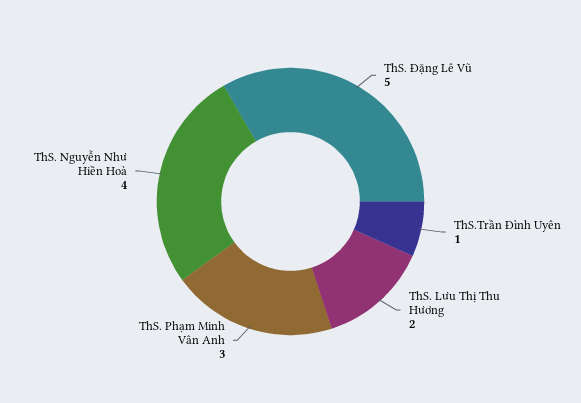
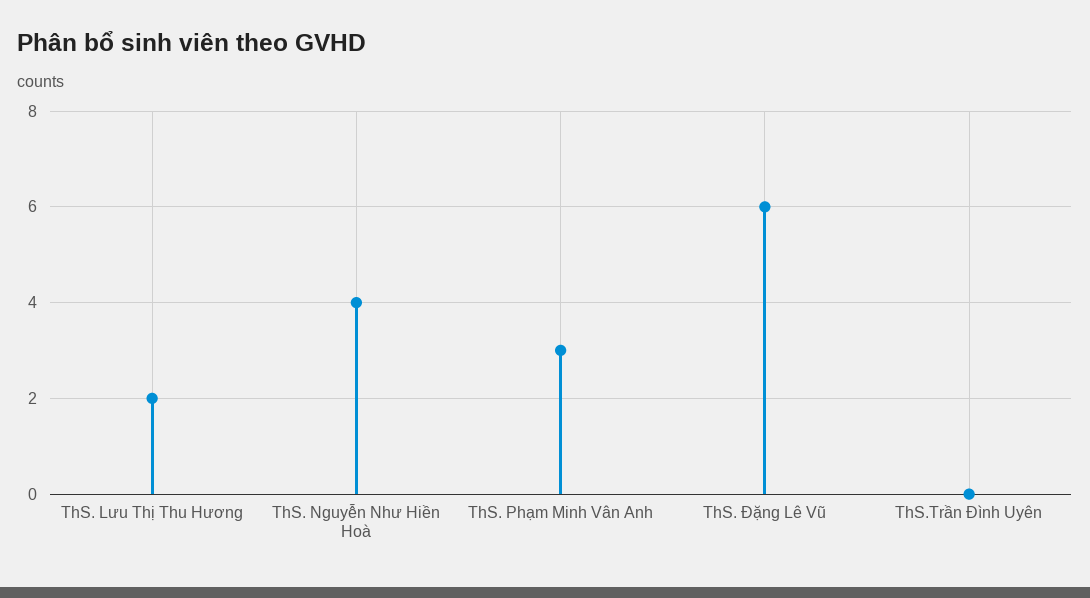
  {
-   "ThS. Đặng Lê Vũ": 5,
+   "ThS. Đặng Lê Vũ": 6,
-   "ThS.Trần Đình Uyên": 1,
+   "ThS.Trần Đình Uyên": 0,
    "ThS. Lưu Thị Thu Hương": 2,
    "ThS. Phạm Minh Vân Anh": 3,
    "ThS. Nguyễn Như Hiền Hoà": 4
  }

